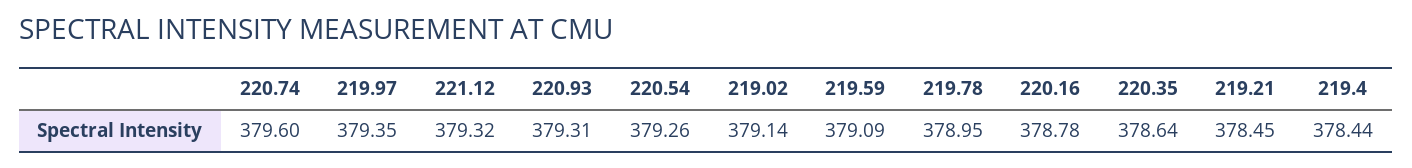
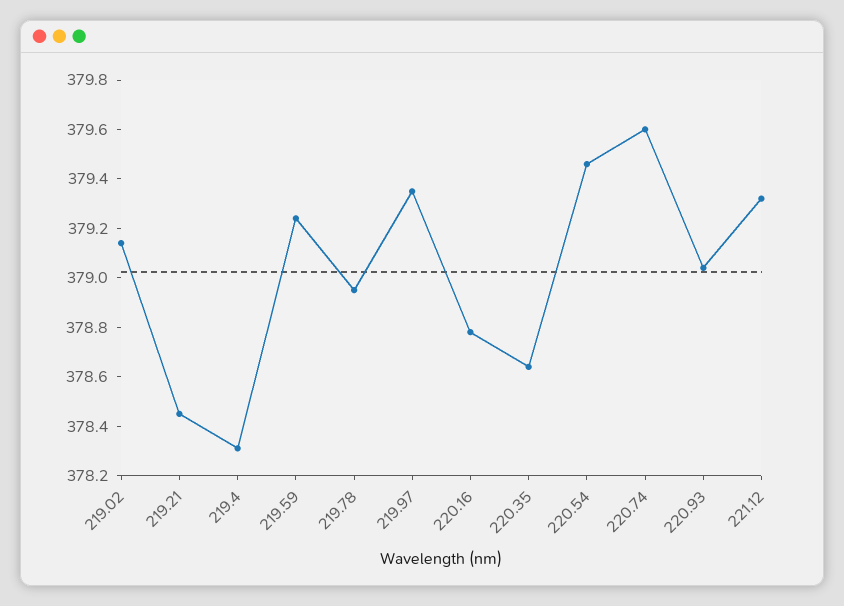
  {
    "220.74": 379.6,
    "219.97": 379.35,
    "221.12": 379.32,
-   "220.93": 379.31,
+   "220.93": 379.05,
-   "220.54": 379.26,
+   "220.54": 379.45,
    "219.02": 379.14,
-   "219.59": 379.09,
+   "219.59": 379.25,
    "219.78": 378.95,
    "220.16": 378.78,
    "220.35": 378.64,
    "219.21": 378.45,
-   "219.4": 378.44
+   "219.4": 378.3
  }

